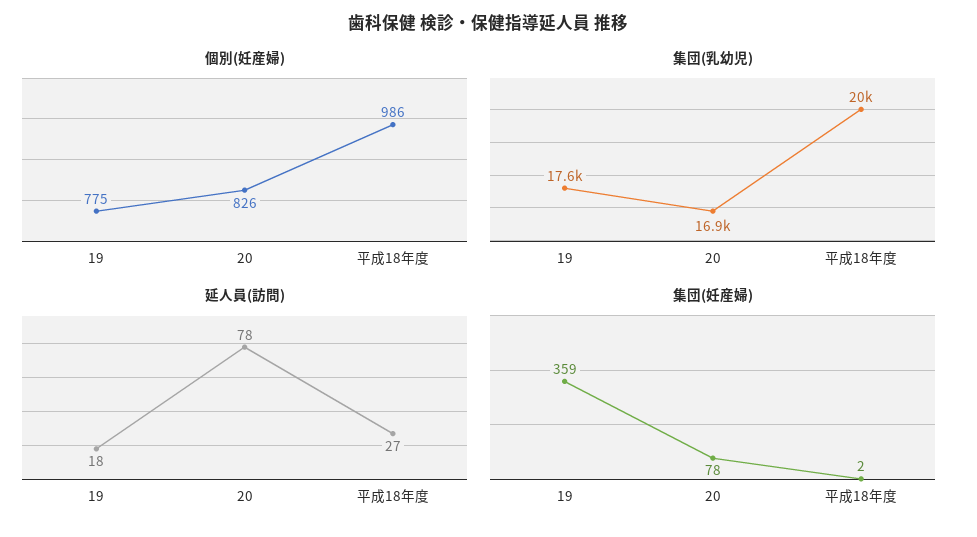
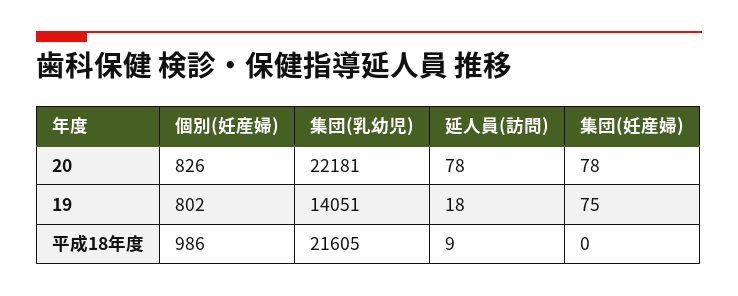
  {
    "個別(妊産婦)": {
-     "19": 775,
+     "19": 802,
      "20": 826,
      "平成18年度": 986
    },
    "集団(乳幼児)": {
-     "19": 17600,
+     "19": 14051,
-     "20": 16900,
+     "20": 22181,
-     "平成18年度": 20000
+     "平成18年度": 21605
    },
    "延人員(訪問)": {
      "19": 18,
      "20": 78,
-     "平成18年度": 27
+     "平成18年度": 9
    },
    "集団(妊産婦)": {
-     "19": 359,
+     "19": 75,
      "20": 78,
-     "平成18年度": 2
+     "平成18年度": 0
    }
  }

